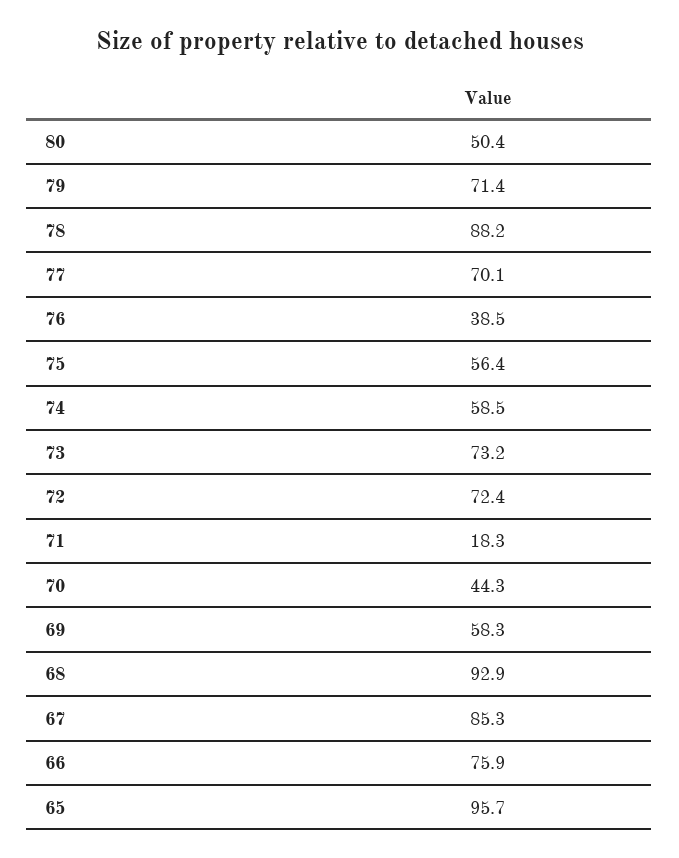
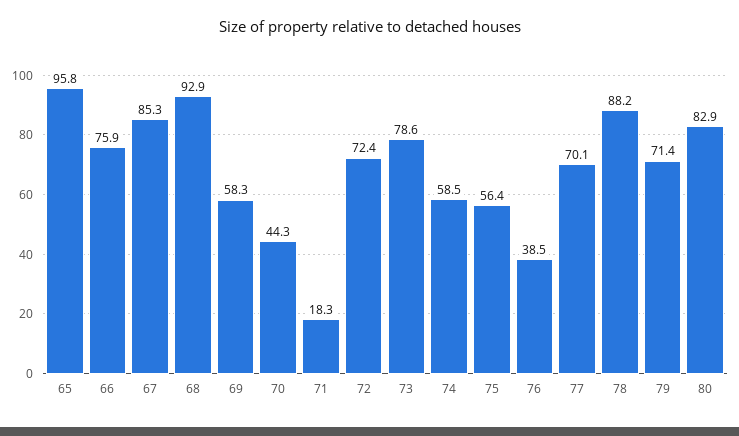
  {
-   "80": 50.4,
+   "80": 82.9,
    "79": 71.4,
    "78": 88.2,
    "77": 70.1,
    "76": 38.5,
    "75": 56.4,
    "74": 58.5,
-   "73": 73.2,
+   "73": 78.6,
    "72": 72.4,
    "71": 18.3,
    "70": 44.3,
    "69": 58.3,
    "68": 92.9,
    "67": 85.3,
    "66": 75.9,
-   "65": 95.7
+   "65": 95.8
  }

